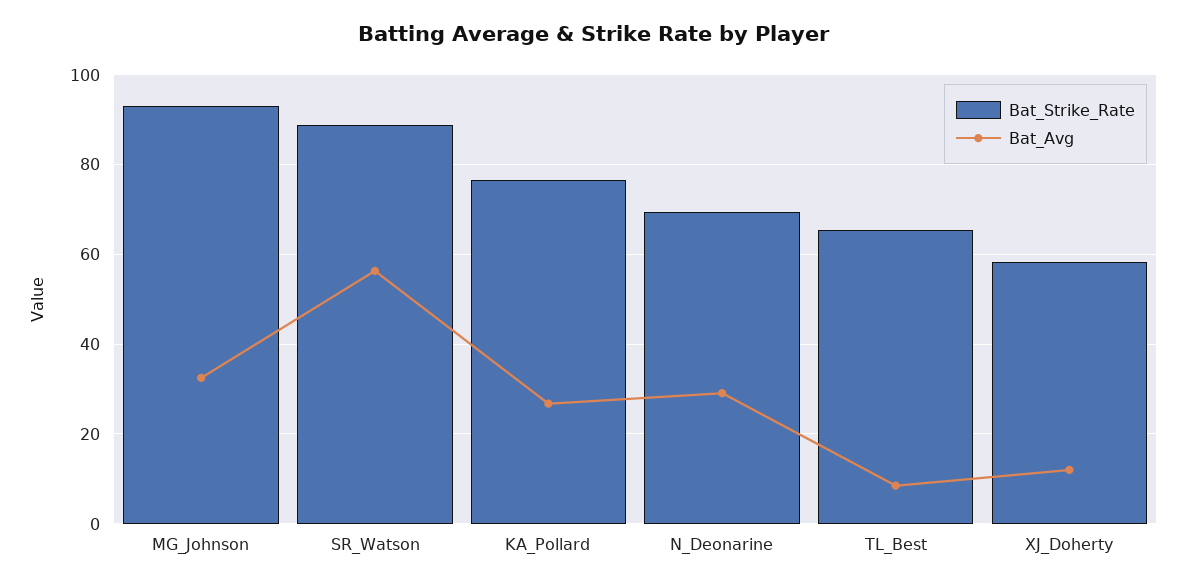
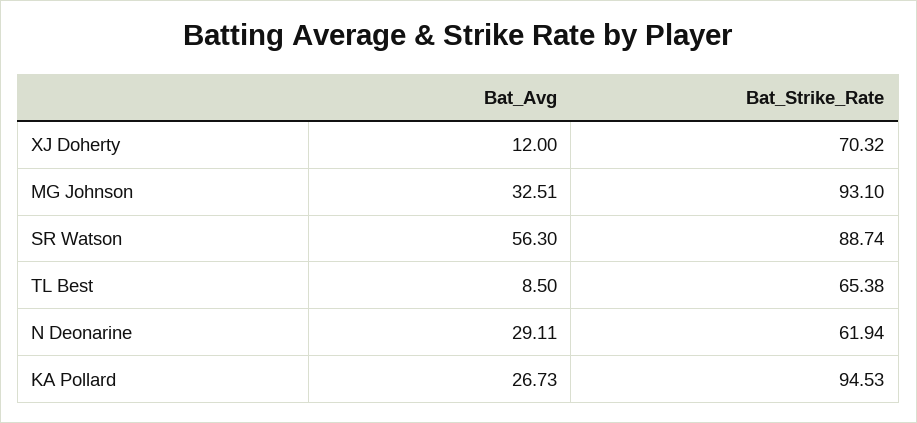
  {
    "Bat_Strike_Rate": {
      "MG_Johnson": 93.1,
      "SR_Watson": 88.74,
-     "KA_Pollard": 76,
+     "KA_Pollard": 94.53,
-     "N_Deonarine": 70,
+     "N_Deonarine": 61.94,
      "TL_Best": 65.38,
-     "XJ_Doherty": 58
+     "XJ_Doherty": 70.32
    },
    "Bat_Avg": {
      "MG_Johnson": 32.51,
      "SR_Watson": 56.3,
      "KA_Pollard": 26.73,
      "N_Deonarine": 29.11,
      "TL_Best": 8.5,
      "XJ_Doherty": 12
    }
  }

